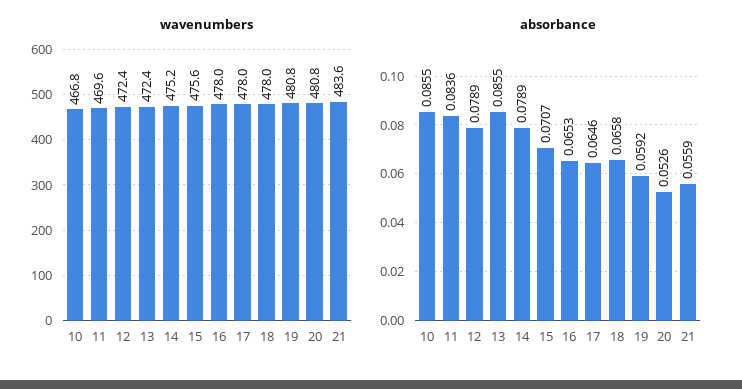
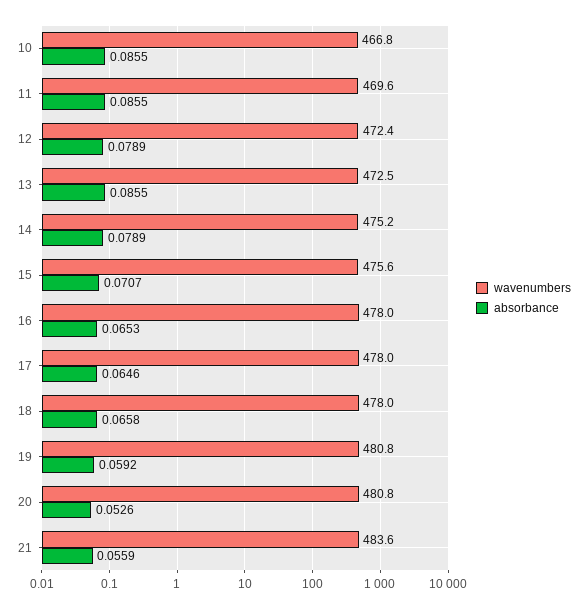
  {
    "wavenumbers": {
      "10": 466.8,
      "11": 469.6,
      "12": 472.4,
-     "13": 472.4,
+     "13": 472.5,
      "14": 475.2,
      "15": 475.6,
      "16": 478,
      "17": 478,
      "18": 478,
      "19": 480.8,
      "20": 480.8,
      "21": 483.6
    },
    "absorbance": {
      "10": 0.0855,
-     "11": 0.0836,
+     "11": 0.0855,
      "12": 0.0789,
      "13": 0.0855,
      "14": 0.0789,
      "15": 0.0707,
      "16": 0.0653,
      "17": 0.0646,
      "18": 0.0658,
      "19": 0.0592,
      "20": 0.0526,
      "21": 0.0559
    }
  }

